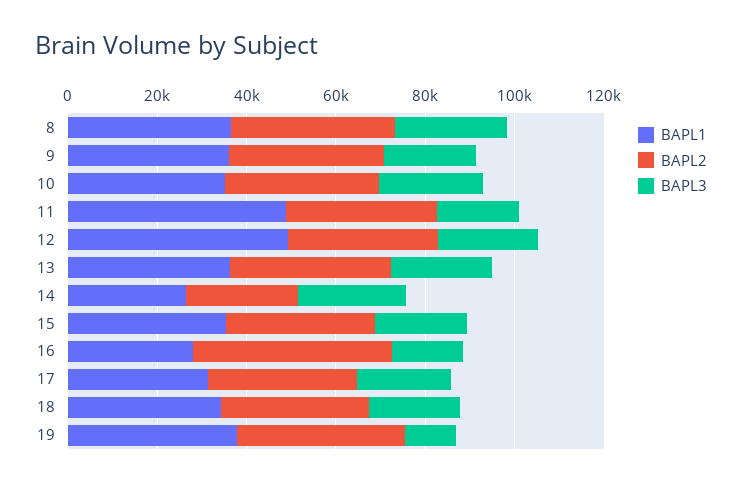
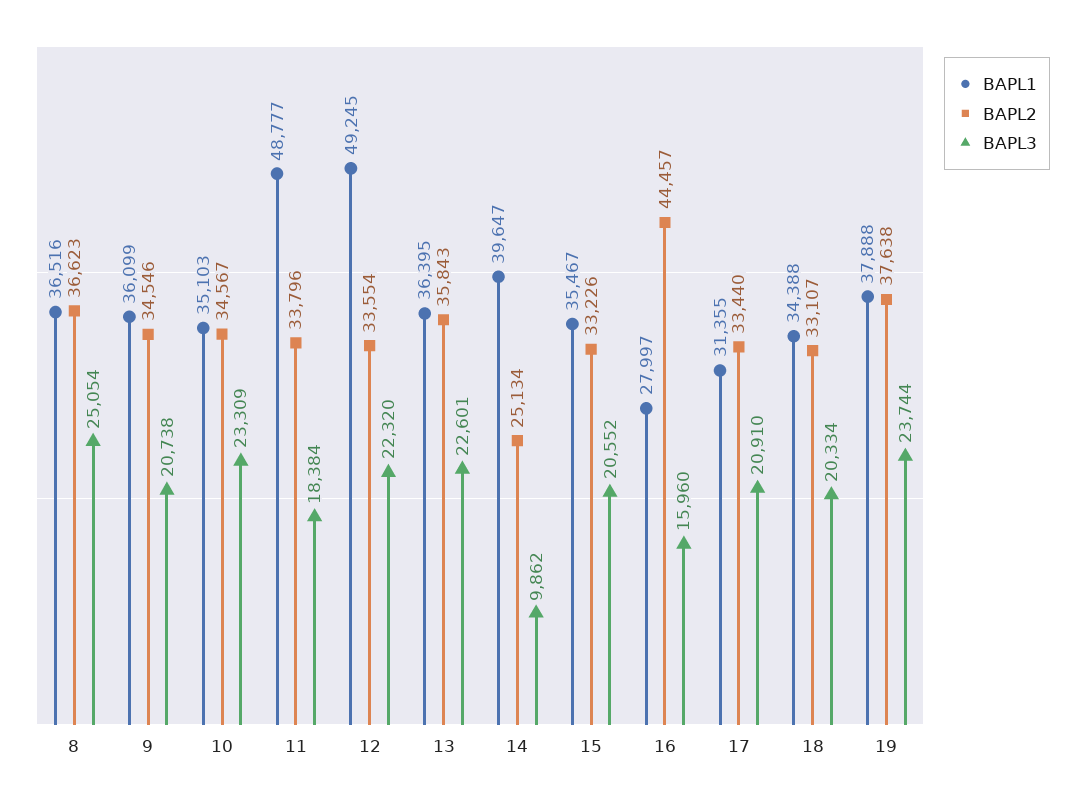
  {
    "BAPL1": {
      "8": 36516,
      "9": 36099,
      "10": 35103,
      "11": 48777,
      "12": 49245,
      "13": 36395,
-     "14": 25000,
+     "14": 39647,
      "15": 35467,
      "16": 27997,
      "17": 31355,
      "18": 34388,
      "19": 37888
    },
    "BAPL2": {
      "8": 36623,
      "9": 34546,
      "10": 34567,
      "11": 33796,
      "12": 33554,
      "13": 35843,
      "14": 25134,
      "15": 33226,
      "16": 44457,
      "17": 33440,
      "18": 33107,
      "19": 37638
    },
    "BAPL3": {
      "8": 25054,
      "9": 20738,
      "10": 23309,
      "11": 18384,
      "12": 22320,
      "13": 22601,
-     "14": 25000,
+     "14": 9862,
      "15": 20552,
      "16": 15960,
      "17": 20910,
      "18": 20334,
-     "19": 10000
+     "19": 23744
    }
  }

